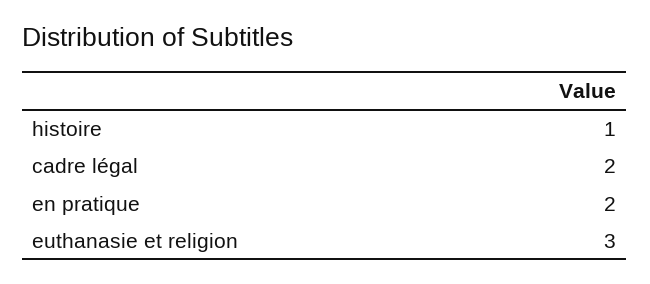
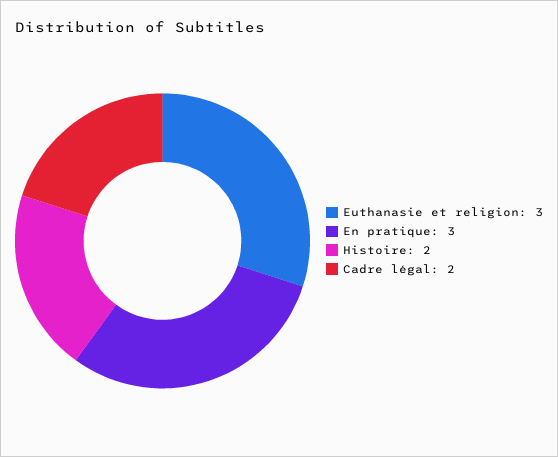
  {
-   "histoire": 1,
+   "histoire": 2,
    "cadre légal": 2,
-   "en pratique": 2,
+   "en pratique": 3,
    "euthanasie et religion": 3
  }

